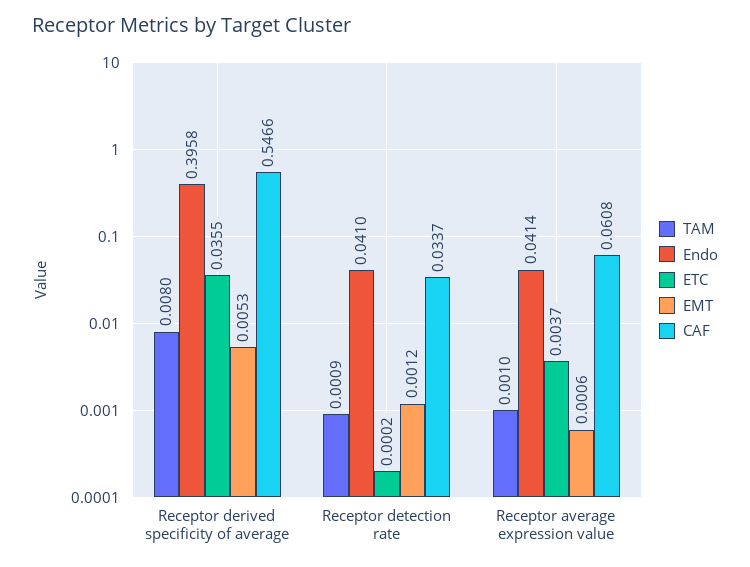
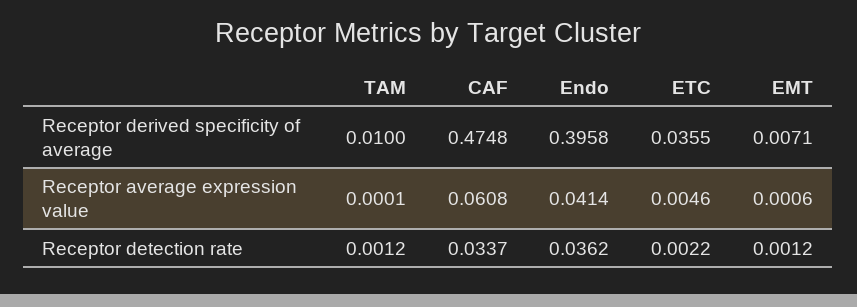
  {
    "TAM": {
-     "Receptor derived specificity of average": 0.008,
+     "Receptor derived specificity of average": 0.01,
-     "Receptor detection rate": 0.0009,
+     "Receptor detection rate": 0.0012,
-     "Receptor average expression value": 0.001
+     "Receptor average expression value": 0.0001
    },
    "Endo": {
      "Receptor derived specificity of average": 0.3958,
-     "Receptor detection rate": 0.041,
+     "Receptor detection rate": 0.0362,
      "Receptor average expression value": 0.0414
    },
    "ETC": {
      "Receptor derived specificity of average": 0.0355,
-     "Receptor detection rate": 0.0002,
+     "Receptor detection rate": 0.0022,
-     "Receptor average expression value": 0.0037
+     "Receptor average expression value": 0.0046
    },
    "EMT": {
-     "Receptor derived specificity of average": 0.0053,
+     "Receptor derived specificity of average": 0.0071,
      "Receptor detection rate": 0.0012,
      "Receptor average expression value": 0.0006
    },
    "CAF": {
-     "Receptor derived specificity of average": 0.5466,
+     "Receptor derived specificity of average": 0.4748,
      "Receptor detection rate": 0.0337,
      "Receptor average expression value": 0.0608
    }
  }

